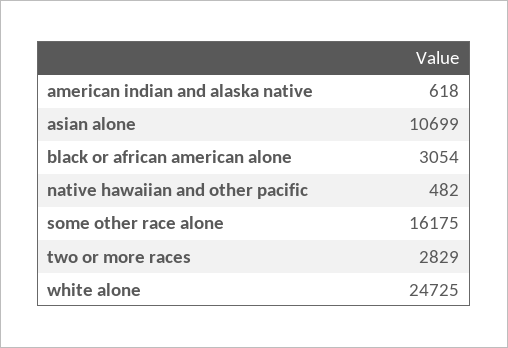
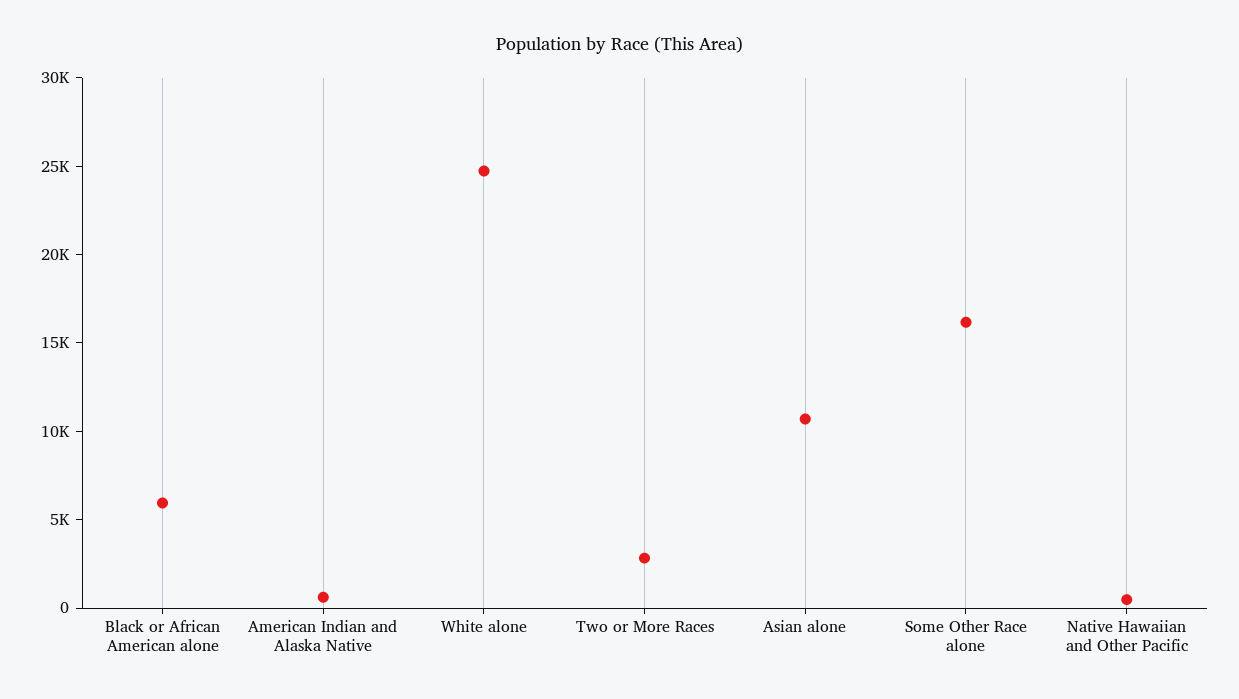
  {
    "american indian and alaska native": 618,
    "asian alone": 10699,
-   "black or african american alone": 3054,
+   "black or african american alone": 6000,
    "native hawaiian and other pacific": 482,
    "some other race alone": 16175,
    "two or more races": 2829,
    "white alone": 24725
  }

